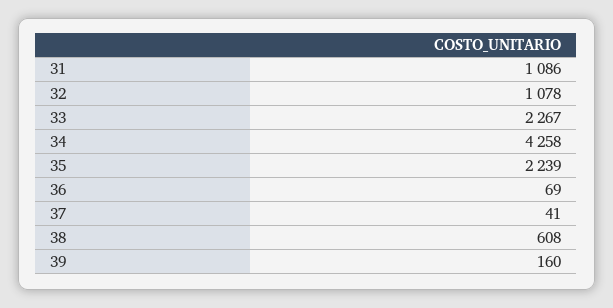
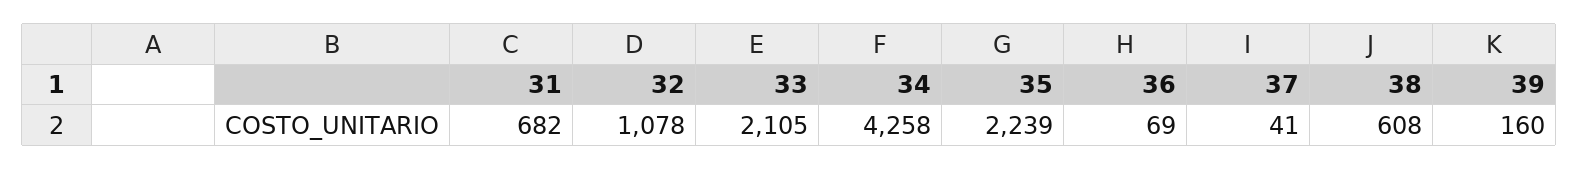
  {
-   "31": 1086,
+   "31": 682,
    "32": 1078,
-   "33": 2267,
+   "33": 2105,
    "34": 4258,
    "35": 2239,
    "36": 69,
    "37": 41,
    "38": 608,
    "39": 160
  }

